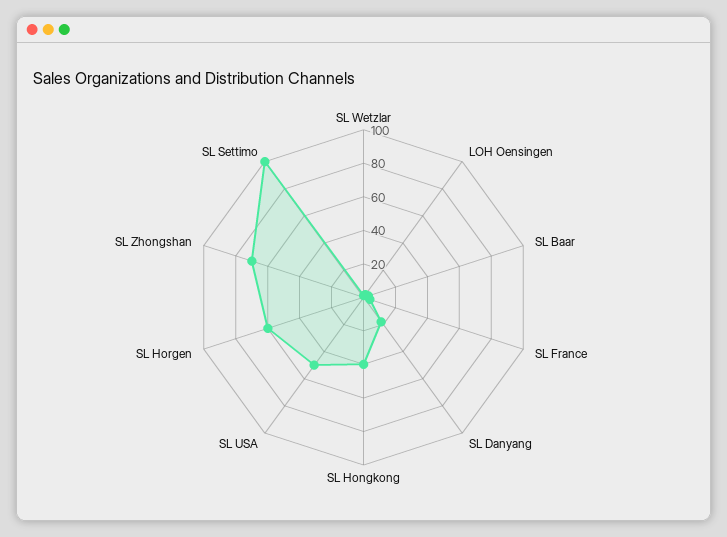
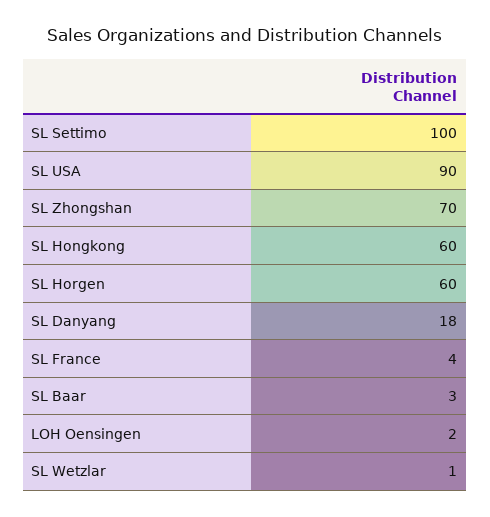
  {
    "SL Wetzlar": 1,
    "LOH Oensingen": 2,
    "SL Baar": 3,
    "SL France": 4,
    "SL Danyang": 18,
-   "SL Hongkong": 40,
+   "SL Hongkong": 60,
-   "SL USA": 50,
+   "SL USA": 90,
    "SL Horgen": 60,
    "SL Zhongshan": 70,
    "SL Settimo": 100
  }

